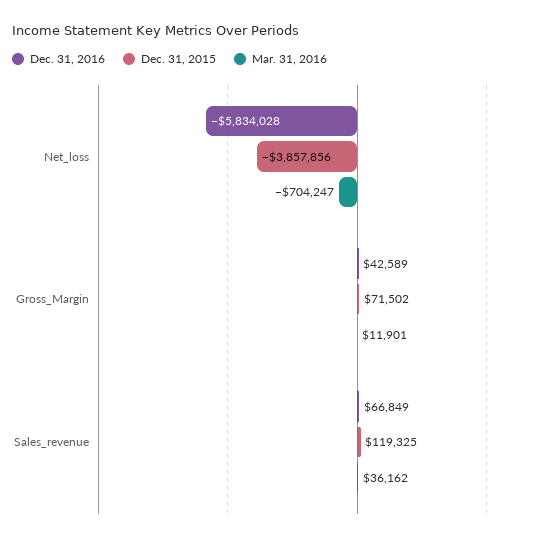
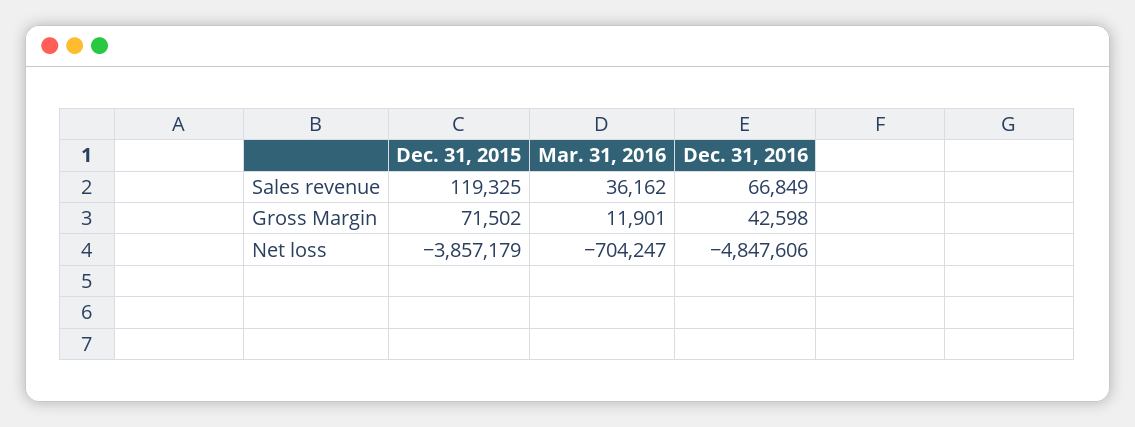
  {
    "Dec. 31, 2016": {
-     "Net_loss": -5834028,
+     "Net_loss": -4847606,
-     "Gross_Margin": 42589,
+     "Gross_Margin": 42598,
      "Sales_revenue": 66849
    },
    "Dec. 31, 2015": {
-     "Net_loss": -3857856,
+     "Net_loss": -3857179,
      "Gross_Margin": 71502,
      "Sales_revenue": 119325
    },
    "Mar. 31, 2016": {
      "Net_loss": -704247,
      "Gross_Margin": 11901,
      "Sales_revenue": 36162
    }
  }

